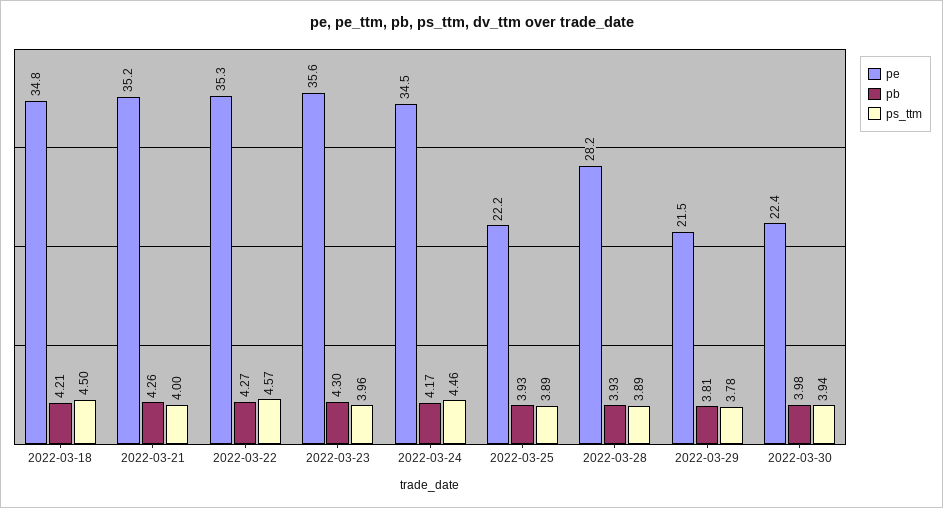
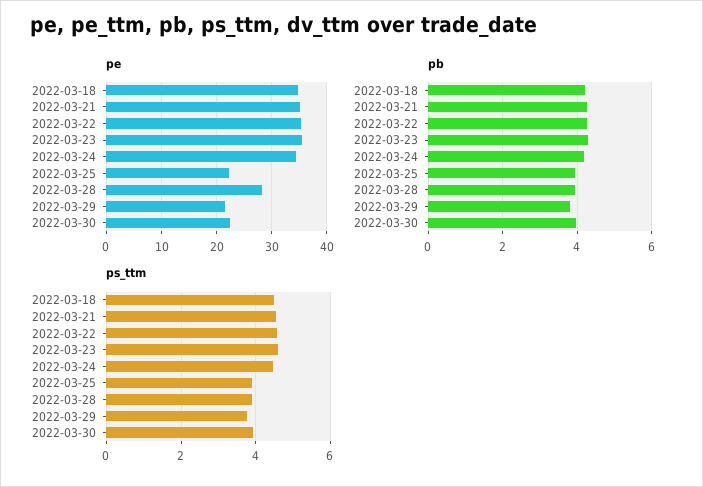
  {
    "pe": {
      "2022-03-18": 34.8,
      "2022-03-21": 35.2,
      "2022-03-22": 35.3,
      "2022-03-23": 35.6,
      "2022-03-24": 34.5,
      "2022-03-25": 22.2,
      "2022-03-28": 28.2,
      "2022-03-29": 21.5,
      "2022-03-30": 22.4
    },
    "pb": {
      "2022-03-18": 4.21,
      "2022-03-21": 4.26,
      "2022-03-22": 4.27,
      "2022-03-23": 4.3,
      "2022-03-24": 4.17,
      "2022-03-25": 3.93,
      "2022-03-28": 3.93,
      "2022-03-29": 3.81,
      "2022-03-30": 3.98
    },
    "ps_ttm": {
      "2022-03-18": 4.5,
-     "2022-03-21": 4,
+     "2022-03-21": 4.6,
      "2022-03-22": 4.57,
-     "2022-03-23": 3.96,
+     "2022-03-23": 4.6,
      "2022-03-24": 4.46,
      "2022-03-25": 3.89,
      "2022-03-28": 3.89,
      "2022-03-29": 3.78,
      "2022-03-30": 3.94
    }
  }

